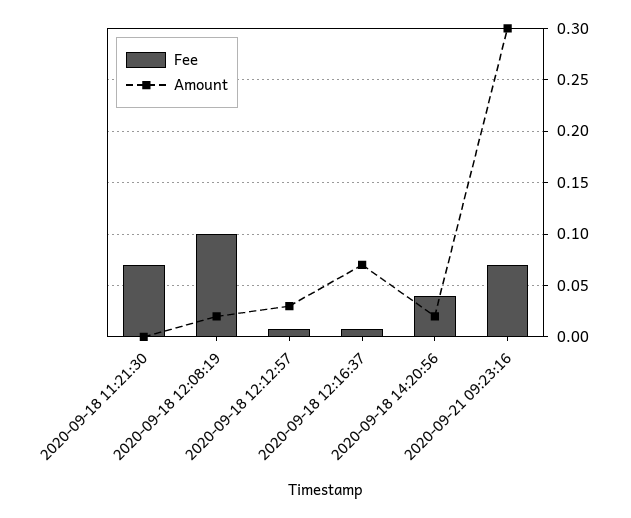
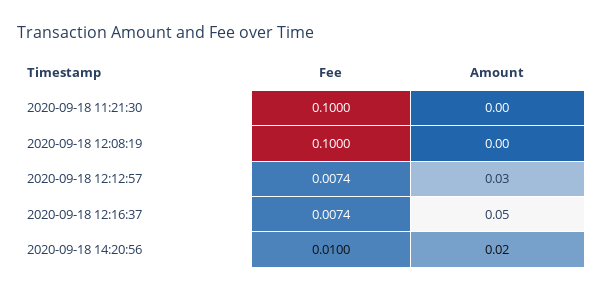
  {
    "Fee": {
-     "2020-09-18 11:21:30": 0.07,
+     "2020-09-18 11:21:30": 0.1,
      "2020-09-18 12:08:19": 0.1,
      "2020-09-18 12:12:57": 0.0074,
      "2020-09-18 12:16:37": 0.0074,
-     "2020-09-18 14:20:56": 0.04,
+     "2020-09-18 14:20:56": 0.01
-     "2020-09-21 09:23:16": 0.07
    },
    "Amount": {
      "2020-09-18 11:21:30": 0,
-     "2020-09-18 12:08:19": 0.02,
+     "2020-09-18 12:08:19": 0,
      "2020-09-18 12:12:57": 0.03,
-     "2020-09-18 12:16:37": 0.07,
+     "2020-09-18 12:16:37": 0.05,
-     "2020-09-18 14:20:56": 0.02,
+     "2020-09-18 14:20:56": 0.02
-     "2020-09-21 09:23:16": 0.3
    }
  }

